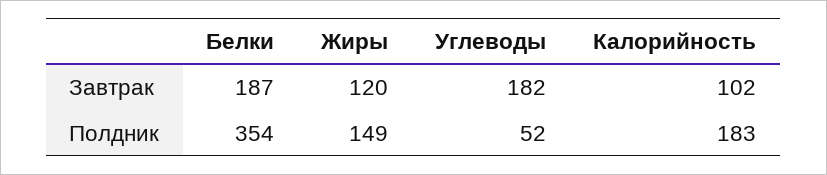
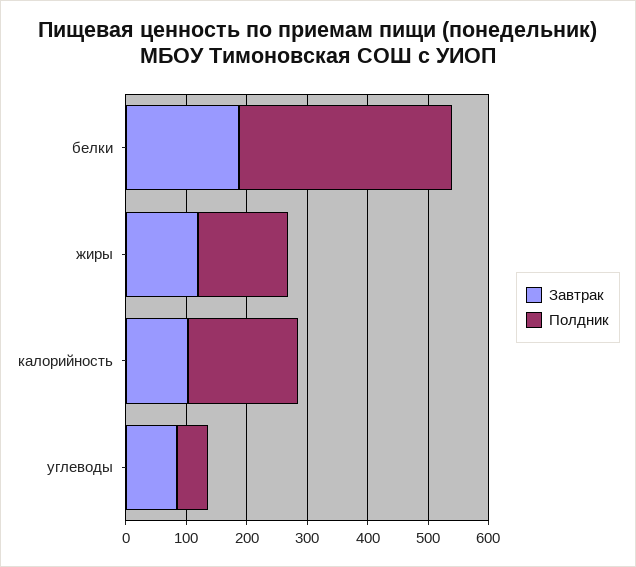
  {
    "Завтрак": {
      "Белки": 187,
      "Жиры": 120,
-     "Углеводы": 182,
+     "Углеводы": 80,
      "Калорийность": 102
    },
    "Полдник": {
      "Белки": 354,
      "Жиры": 149,
      "Углеводы": 52,
      "Калорийность": 183
    }
  }

